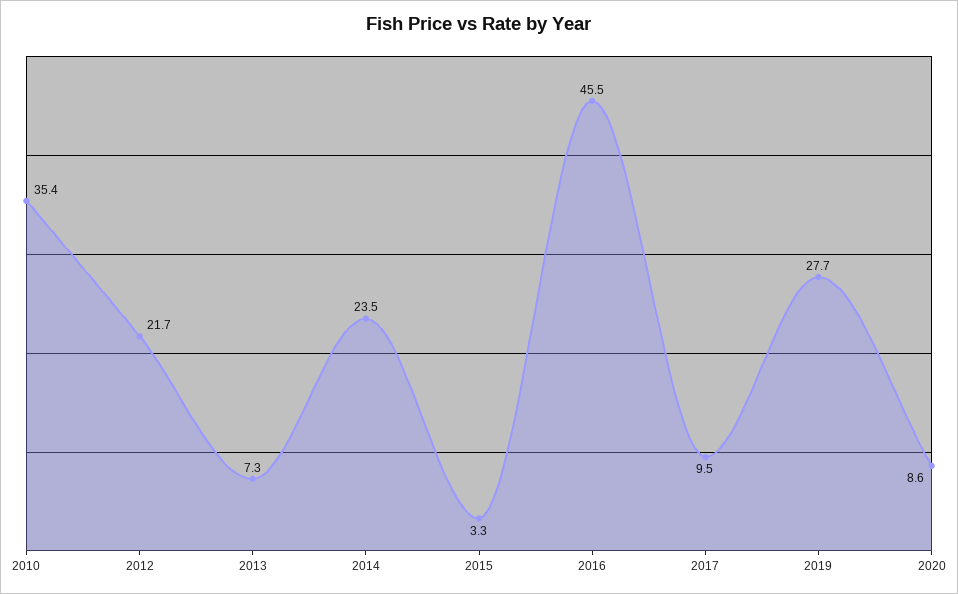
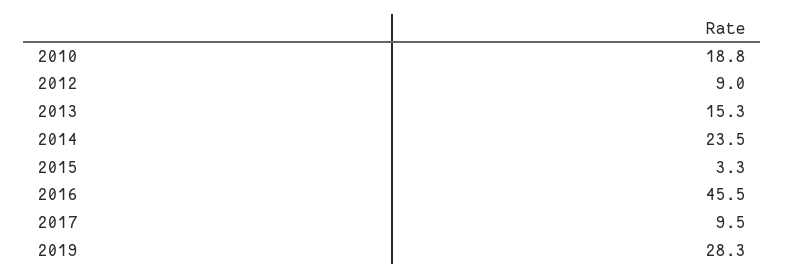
  {
-   "2010": 35.4,
+   "2010": 18.8,
-   "2012": 21.7,
+   "2012": 9,
-   "2013": 7.3,
+   "2013": 15.3,
    "2014": 23.5,
    "2015": 3.3,
    "2016": 45.5,
    "2017": 9.5,
-   "2019": 27.7,
+   "2019": 28.3
-   "2020": 8.6
  }

